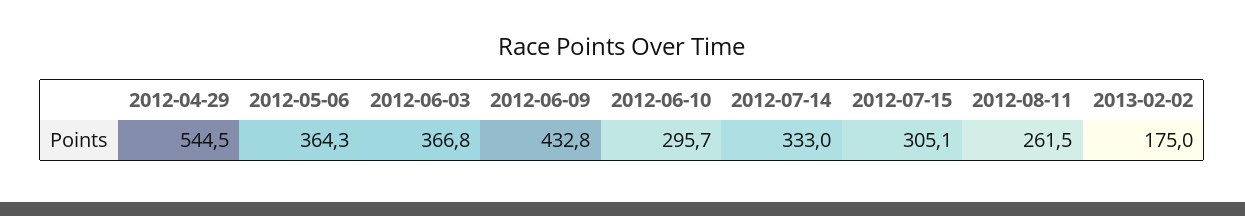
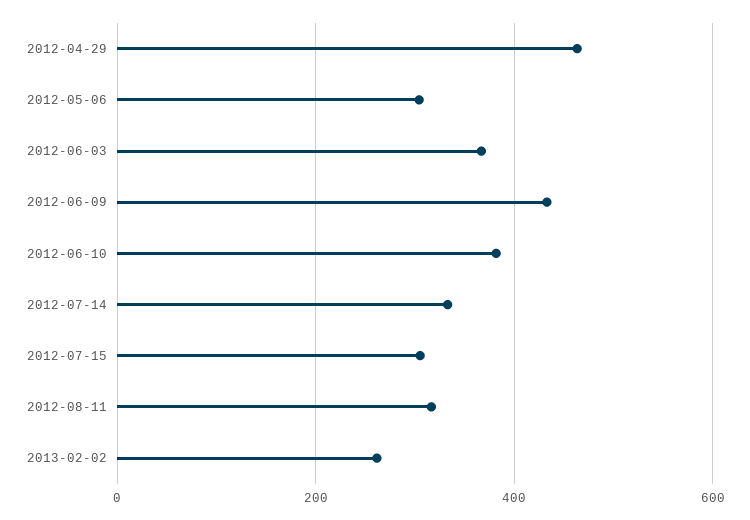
  {
-   "2012-04-29": 544.5,
+   "2012-04-29": 460,
-   "2012-05-06": 364.3,
+   "2012-05-06": 300,
    "2012-06-03": 366.8,
    "2012-06-09": 432.8,
-   "2012-06-10": 295.7,
+   "2012-06-10": 380,
    "2012-07-14": 333,
    "2012-07-15": 305.1,
-   "2012-08-11": 261.5,
+   "2012-08-11": 320,
-   "2013-02-02": 175
+   "2013-02-02": 260
  }

